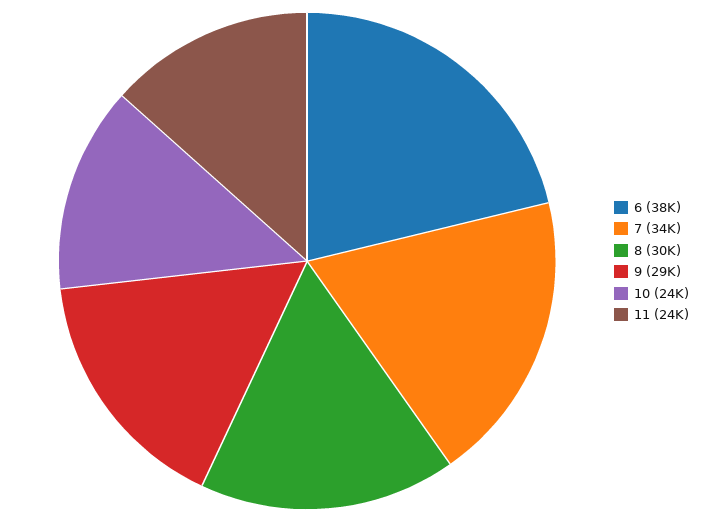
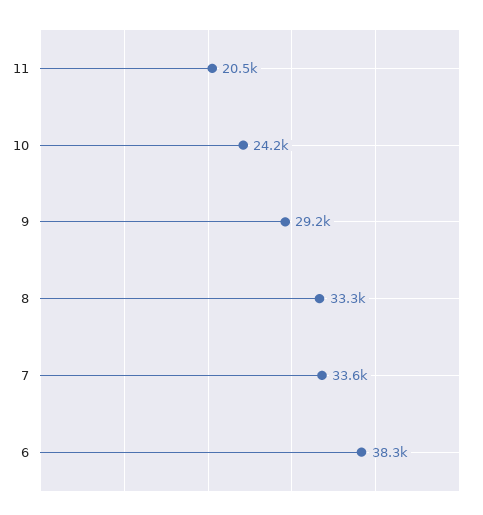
  {
    "6": 38300,
    "7": 33600,
-   "8": 30000,
+   "8": 33300,
    "9": 29200,
    "10": 24200,
-   "11": 24000
+   "11": 20500
  }

